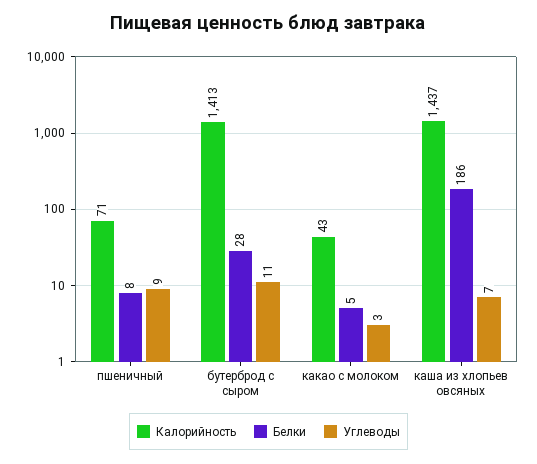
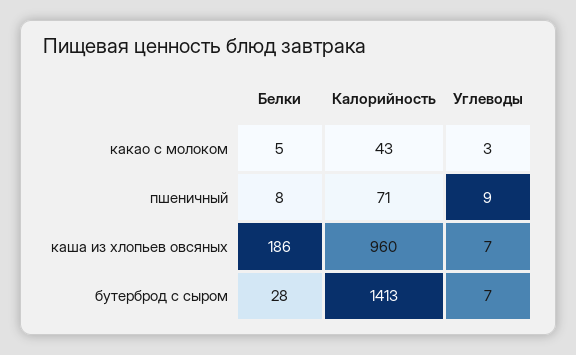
  {
    "Калорийность": {
      "пшеничный": 71,
      "бутерброд с сыром": 1413,
      "какао с молоком": 43,
-     "каша из хлопьев овсяных": 1437
+     "каша из хлопьев овсяных": 960
    },
    "Белки": {
      "пшеничный": 8,
      "бутерброд с сыром": 28,
      "какао с молоком": 5,
      "каша из хлопьев овсяных": 186
    },
    "Углеводы": {
      "пшеничный": 9,
-     "бутерброд с сыром": 11,
+     "бутерброд с сыром": 7,
      "какао с молоком": 3,
      "каша из хлопьев овсяных": 7
    }
  }

